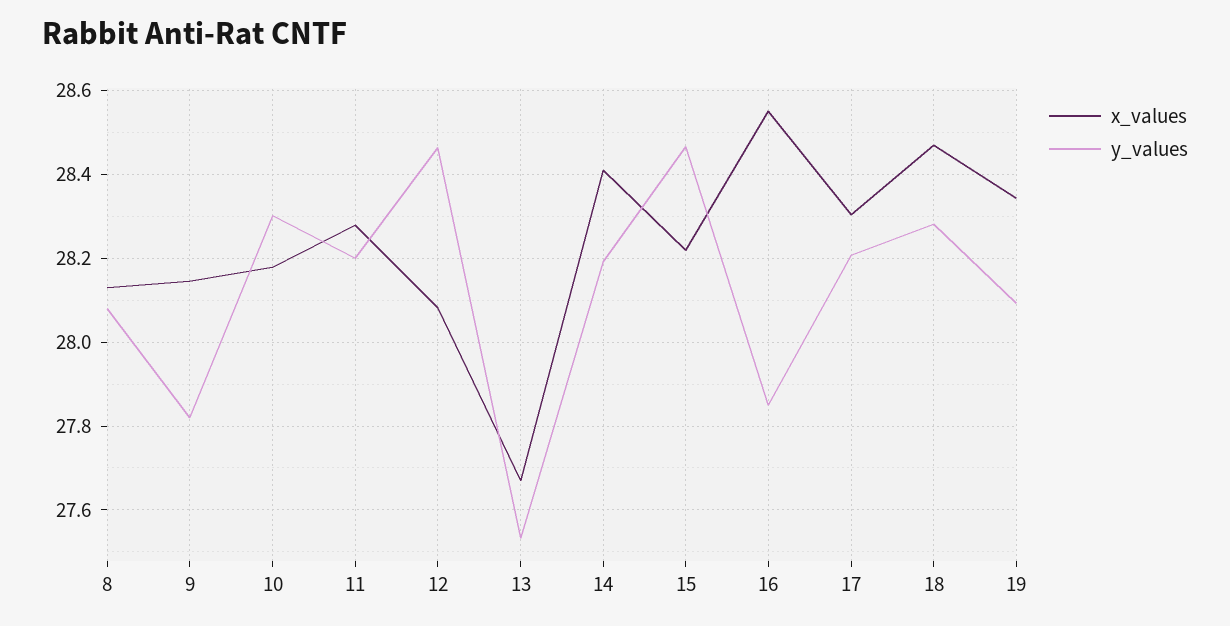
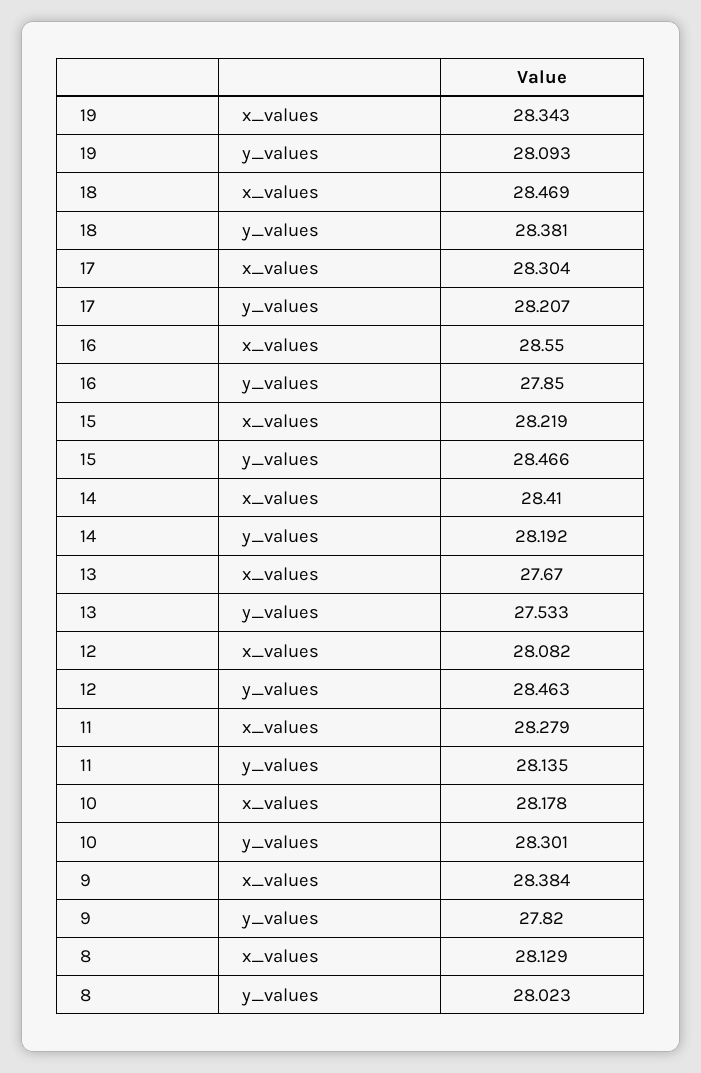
  {
    "x_values": {
      "8": 28.129,
-     "9": 28.14,
+     "9": 28.384,
      "10": 28.178,
      "11": 28.279,
      "12": 28.082,
      "13": 27.67,
      "14": 28.41,
      "15": 28.219,
      "16": 28.55,
      "17": 28.304,
      "18": 28.469,
      "19": 28.343
    },
    "y_values": {
-     "8": 28.08,
+     "8": 28.023,
      "9": 27.82,
      "10": 28.301,
-     "11": 28.2,
+     "11": 28.135,
      "12": 28.463,
      "13": 27.533,
      "14": 28.192,
      "15": 28.466,
      "16": 27.85,
      "17": 28.207,
-     "18": 28.28,
+     "18": 28.381,
      "19": 28.093
    }
  }

